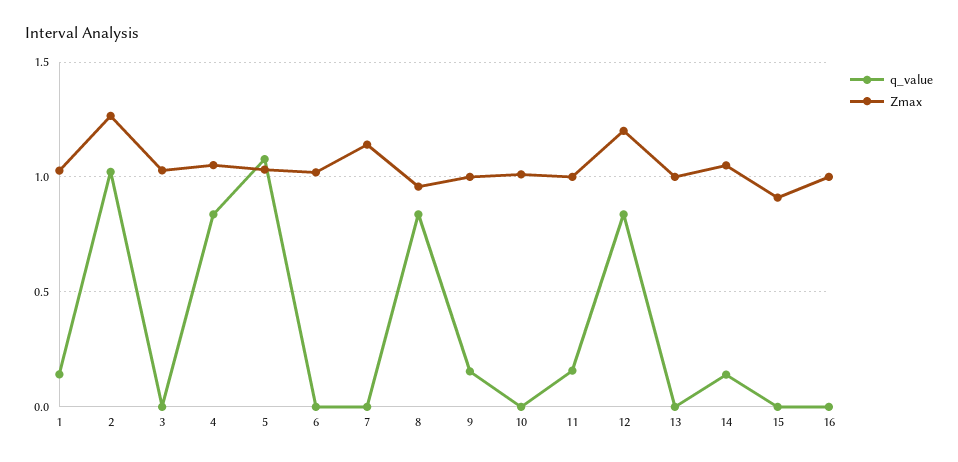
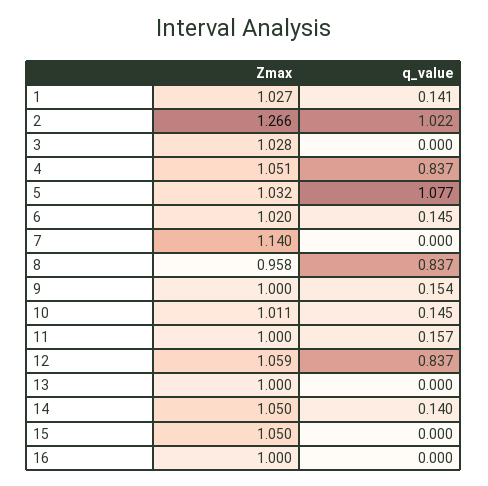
  {
    "q_value": {
      "1": 0.141,
      "2": 1.022,
      "3": 0,
      "4": 0.837,
      "5": 1.077,
-     "6": 0,
+     "6": 0.145,
      "7": 0,
      "8": 0.837,
      "9": 0.154,
-     "10": 0,
+     "10": 0.145,
      "11": 0.157,
      "12": 0.837,
      "13": 0,
      "14": 0.14,
      "15": 0,
      "16": 0
    },
    "Zmax": {
      "1": 1.027,
      "2": 1.266,
      "3": 1.028,
      "4": 1.051,
      "5": 1.032,
      "6": 1.02,
      "7": 1.14,
      "8": 0.958,
      "9": 1,
      "10": 1.011,
      "11": 1,
-     "12": 1.2,
+     "12": 1.059,
      "13": 1,
      "14": 1.05,
-     "15": 0.9,
+     "15": 1.05,
      "16": 1
    }
  }

